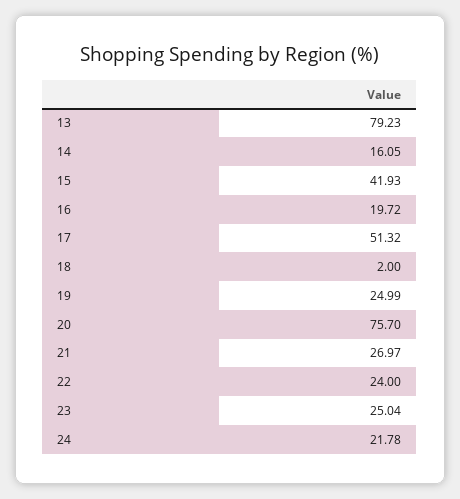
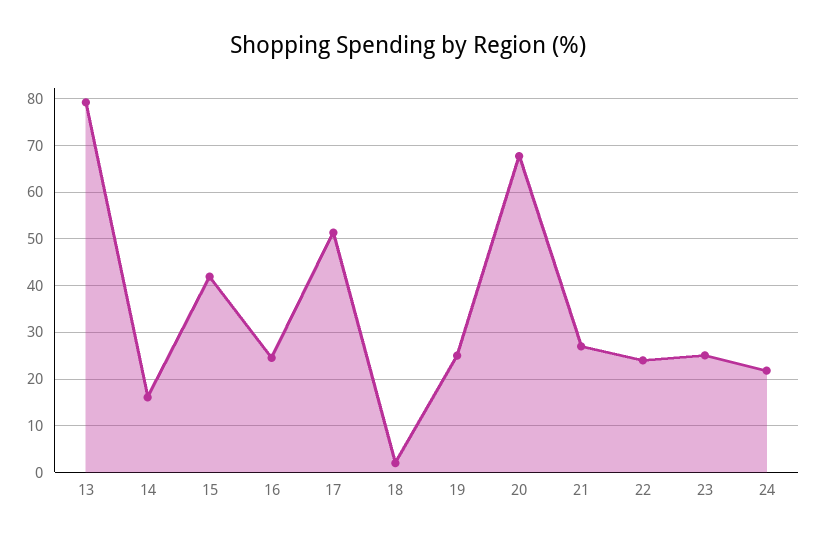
  {
    "13": 79.23,
    "14": 16.05,
    "15": 41.93,
-   "16": 19.72,
+   "16": 24,
    "17": 51.32,
    "18": 2,
    "19": 24.99,
-   "20": 75.7,
+   "20": 68,
    "21": 26.97,
    "22": 24,
    "23": 25.04,
    "24": 21.78
  }

